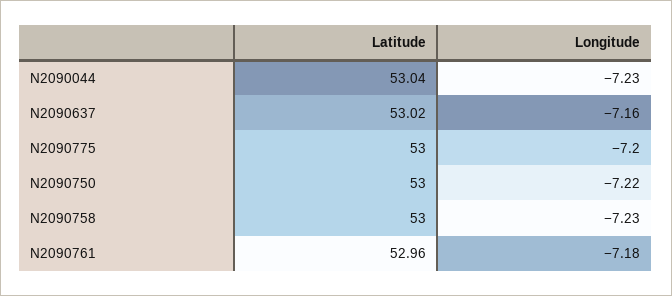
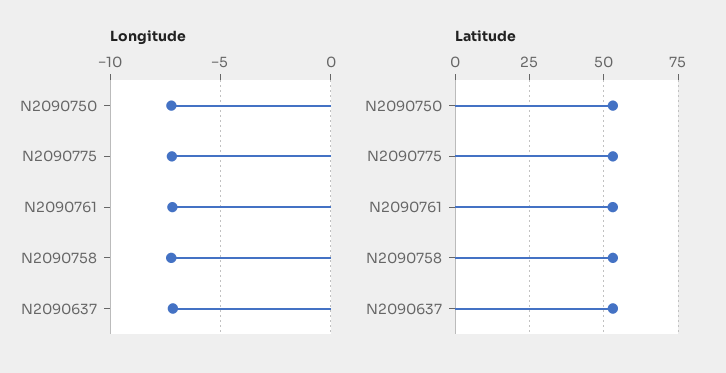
  {
    "Latitude": {
-     "N2090044": 53.04,
      "N2090637": 53.02,
      "N2090775": 53,
      "N2090750": 53,
      "N2090758": 53,
      "N2090761": 52.96
    },
    "Longitude": {
-     "N2090044": -7.23,
      "N2090637": -7.16,
      "N2090775": -7.2,
      "N2090750": -7.22,
      "N2090758": -7.23,
      "N2090761": -7.18
    }
  }

